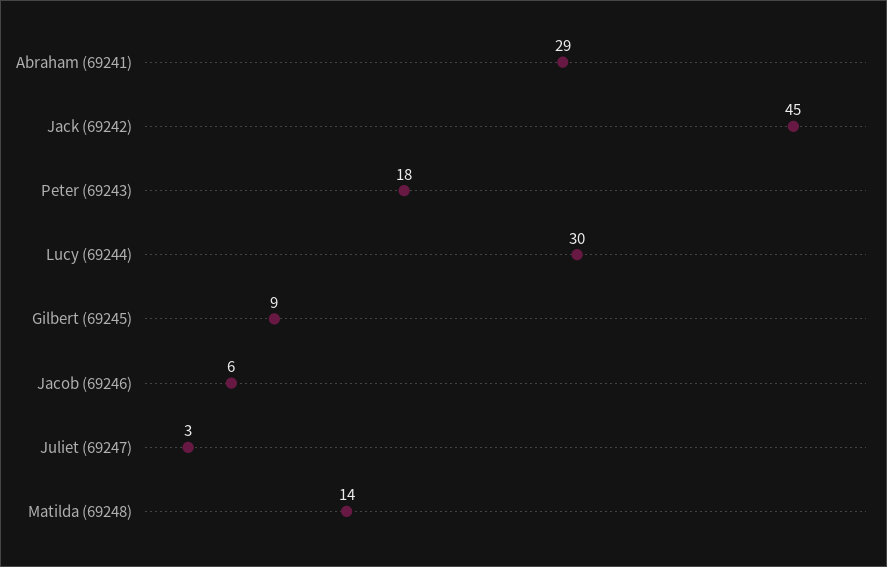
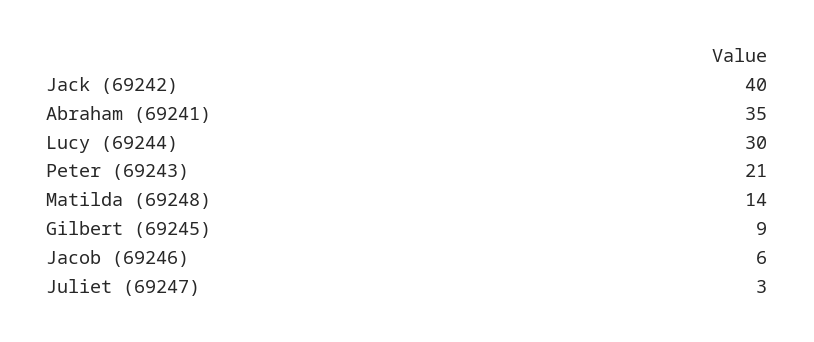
  {
-   "Abraham (69241)": 29,
+   "Abraham (69241)": 35,
-   "Jack (69242)": 45,
+   "Jack (69242)": 40,
-   "Peter (69243)": 18,
+   "Peter (69243)": 21,
    "Lucy (69244)": 30,
    "Gilbert (69245)": 9,
    "Jacob (69246)": 6,
    "Juliet (69247)": 3,
    "Matilda (69248)": 14
  }

